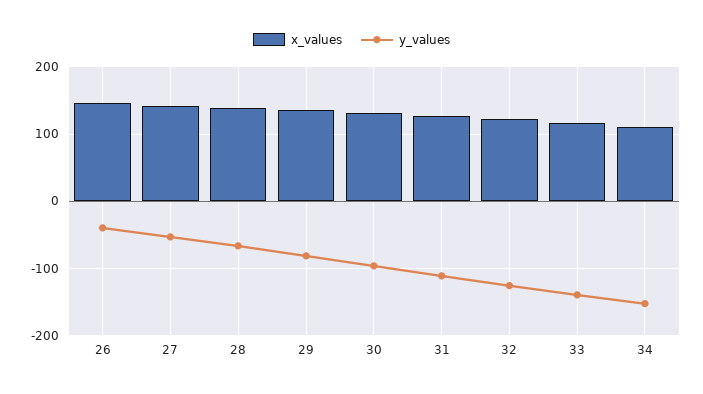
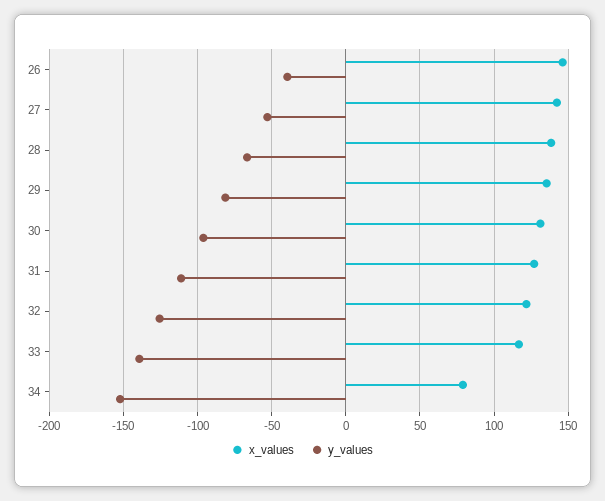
  {
    "x_values": {
      "26": 145,
      "27": 140,
      "28": 140,
      "29": 135,
      "30": 130,
      "31": 125,
      "32": 120,
      "33": 115,
-     "34": 110
+     "34": 80
    },
    "y_values": {
      "26": -40,
      "27": -55,
      "28": -65,
      "29": -80,
      "30": -95,
      "31": -110,
      "32": -125,
      "33": -140,
      "34": -150
    }
  }

